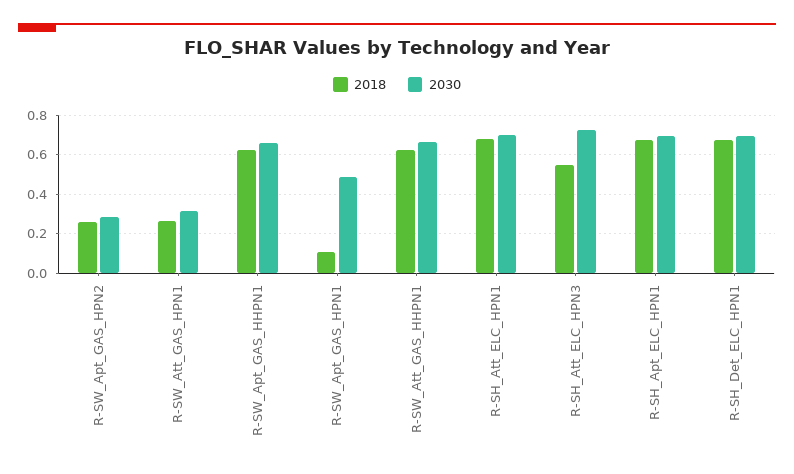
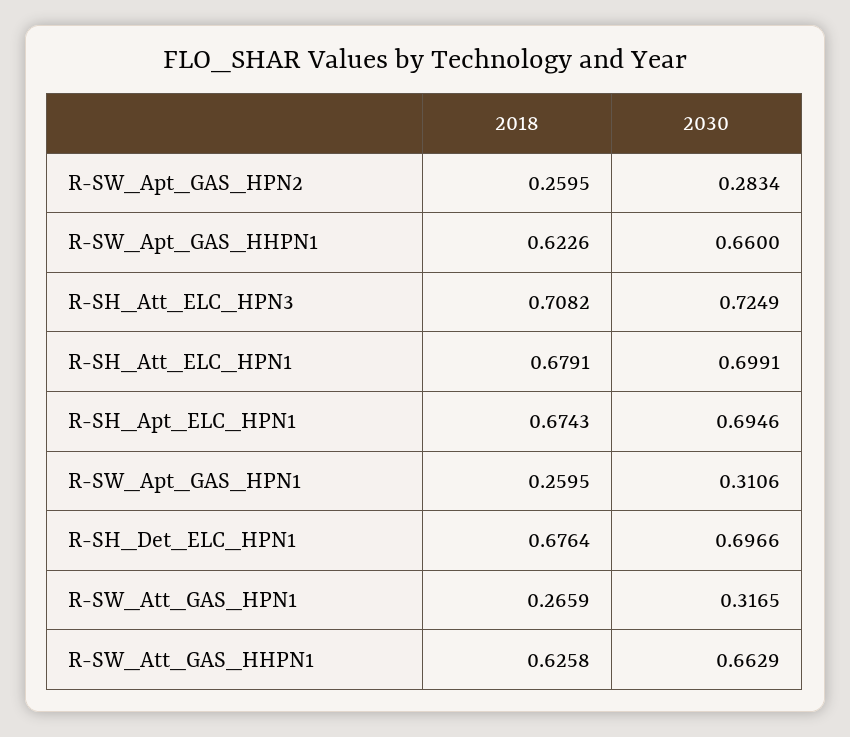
  {
    "2018": {
      "R-SW_Apt_GAS_HPN2": 0.2595,
      "R-SW_Att_GAS_HPN1": 0.2659,
      "R-SW_Apt_GAS_HHPN1": 0.6226,
-     "R-SW_Apt_GAS_HPN1": 0.1,
+     "R-SW_Apt_GAS_HPN1": 0.2595,
      "R-SW_Att_GAS_HHPN1": 0.6258,
      "R-SH_Att_ELC_HPN1": 0.6791,
-     "R-SH_Att_ELC_HPN3": 0.55,
+     "R-SH_Att_ELC_HPN3": 0.7082,
      "R-SH_Apt_ELC_HPN1": 0.6743,
      "R-SH_Det_ELC_HPN1": 0.6764
    },
    "2030": {
      "R-SW_Apt_GAS_HPN2": 0.2834,
      "R-SW_Att_GAS_HPN1": 0.3165,
      "R-SW_Apt_GAS_HHPN1": 0.66,
-     "R-SW_Apt_GAS_HPN1": 0.5,
+     "R-SW_Apt_GAS_HPN1": 0.3106,
      "R-SW_Att_GAS_HHPN1": 0.6629,
      "R-SH_Att_ELC_HPN1": 0.6991,
      "R-SH_Att_ELC_HPN3": 0.7249,
      "R-SH_Apt_ELC_HPN1": 0.6946,
      "R-SH_Det_ELC_HPN1": 0.6966
    }
  }

